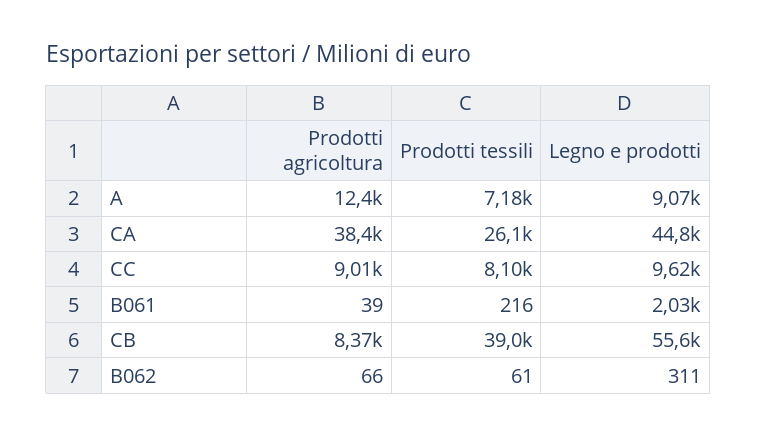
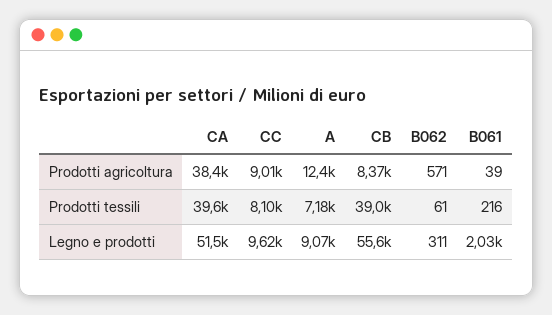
  {
    "Prodotti agricoltura": {
      "A": 12400,
      "CA": 38400,
      "CC": 9010,
      "B061": 39,
      "CB": 8370,
-     "B062": 66
+     "B062": 571
    },
    "Prodotti tessili": {
      "A": 7180,
-     "CA": 26100,
+     "CA": 39600,
      "CC": 8100,
      "B061": 216,
      "CB": 39000,
      "B062": 61
    },
    "Legno e prodotti": {
      "A": 9070,
-     "CA": 44800,
+     "CA": 51500,
      "CC": 9620,
      "B061": 2030,
      "CB": 55600,
      "B062": 311
    }
  }

